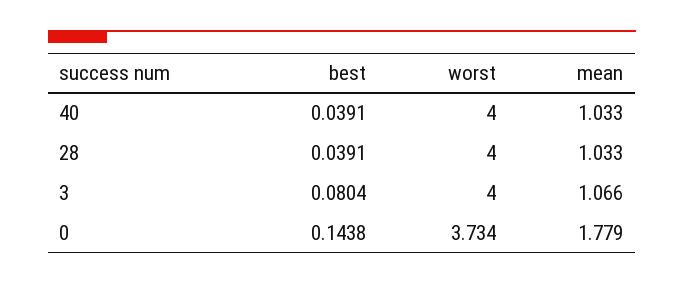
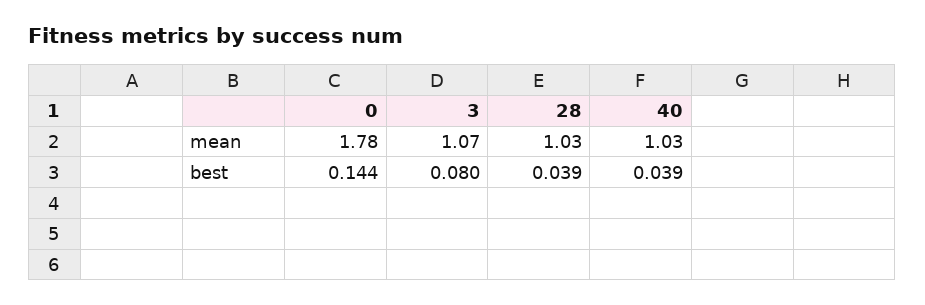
  {
    "best": {
      "40": 0.0391,
      "28": 0.0391,
      "3": 0.0804,
      "0": 0.1438
    },
-   "worst": {
-     "40": 4,
-     "28": 4,
-     "3": 4,
-     "0": 3.734
-   },
    "mean": {
      "40": 1.033,
      "28": 1.033,
      "3": 1.066,
      "0": 1.779
    }
  }

